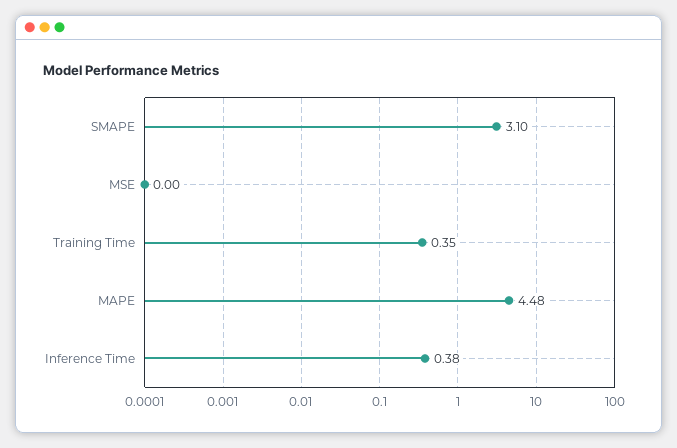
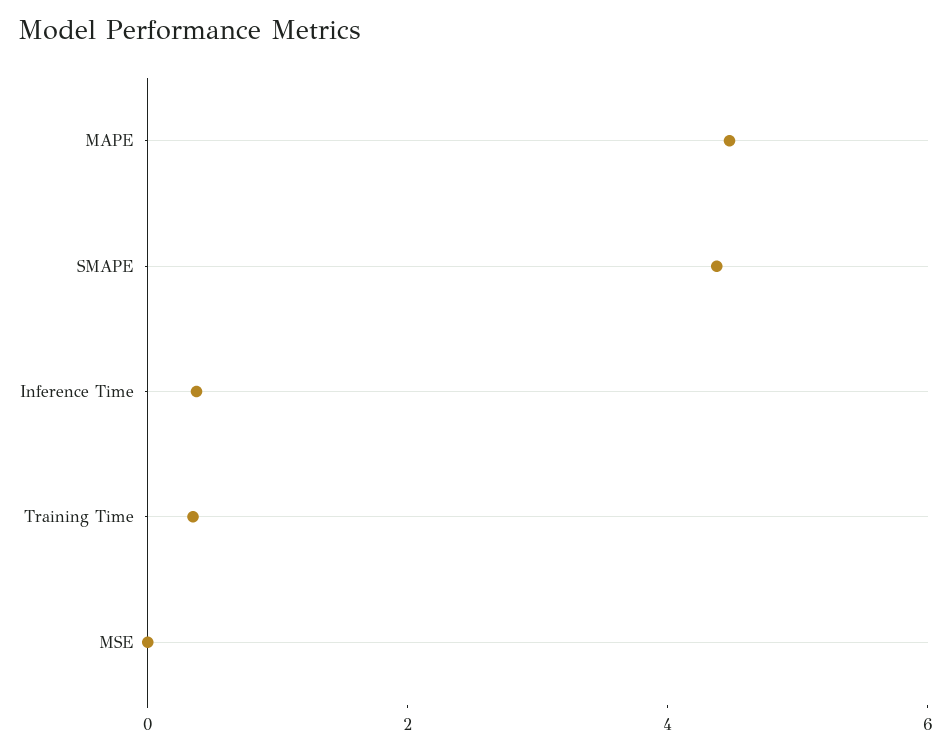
  {
-   "SMAPE": 3.1,
+   "SMAPE": 4.5,
    "MSE": 0,
    "Training Time": 0.35,
    "MAPE": 4.48,
    "Inference Time": 0.38
  }

